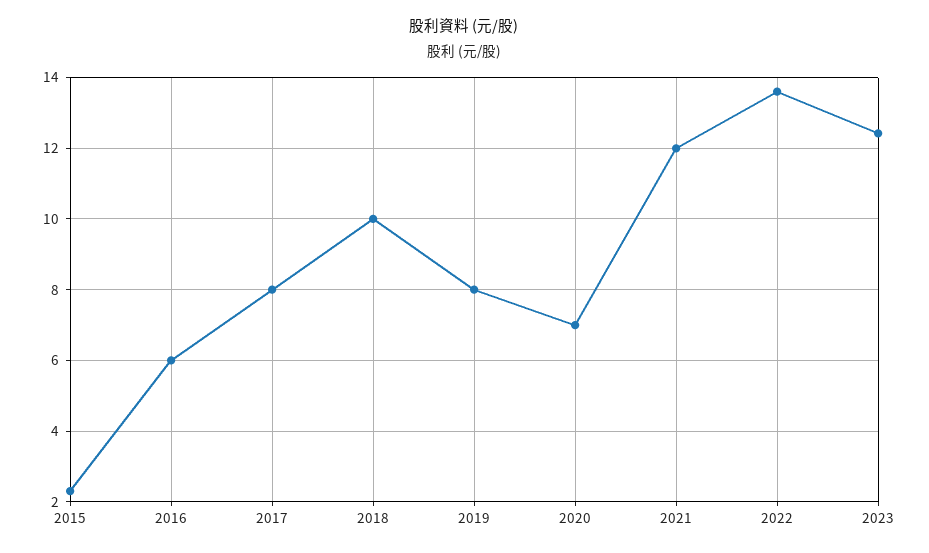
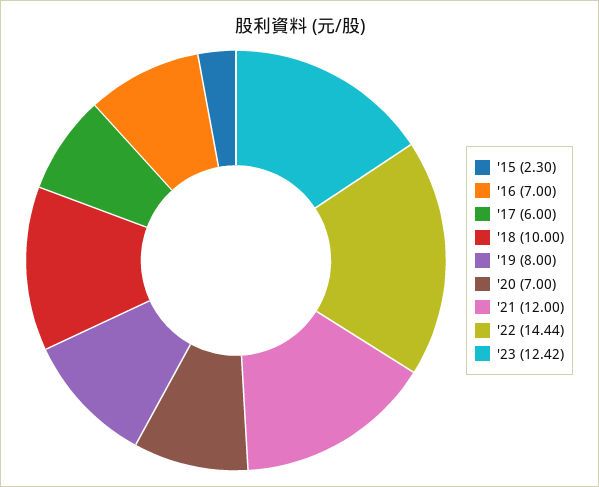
  {
    "2015": 2.3,
-   "2016": 6,
+   "2016": 7,
-   "2017": 8,
+   "2017": 6,
    "2018": 10,
    "2019": 8,
    "2020": 7,
    "2021": 12,
-   "2022": 13.6,
+   "2022": 14.44,
    "2023": 12.42
  }

